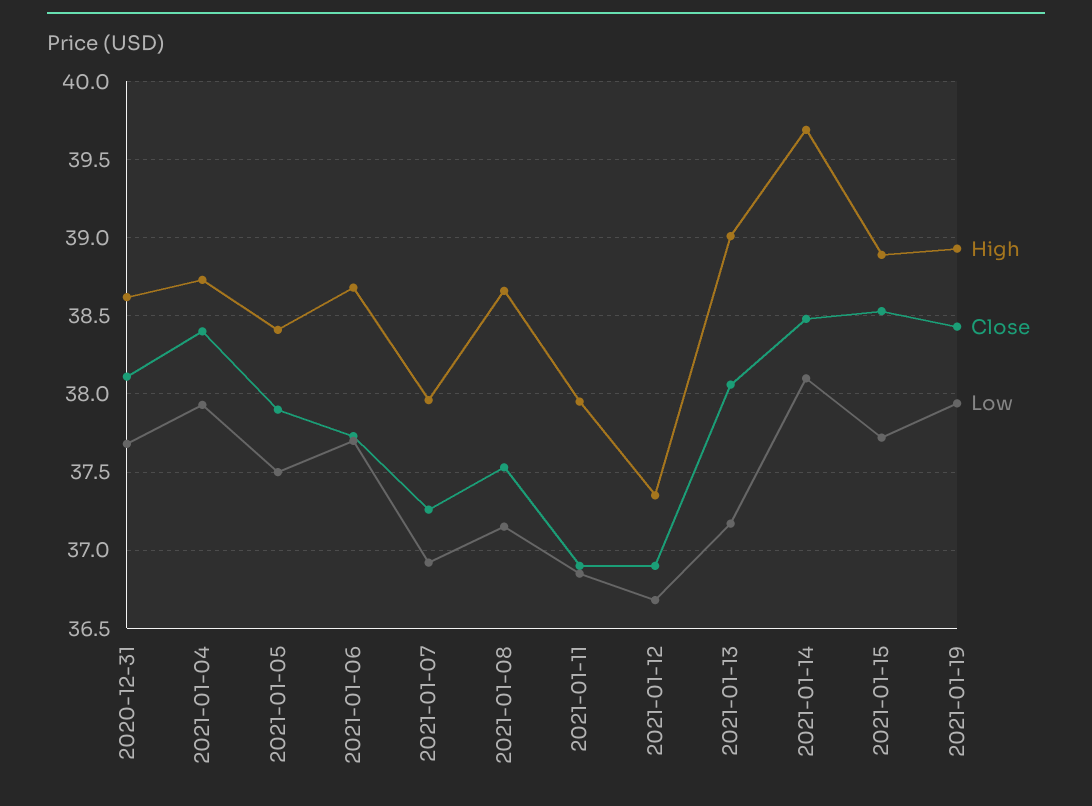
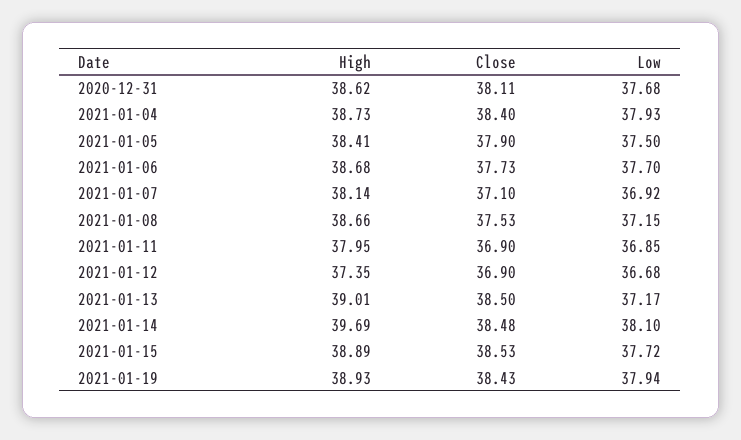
  {
    "High": {
      "2020-12-31": 38.62,
      "2021-01-04": 38.73,
      "2021-01-05": 38.41,
      "2021-01-06": 38.68,
-     "2021-01-07": 37.95,
+     "2021-01-07": 38.14,
      "2021-01-08": 38.66,
      "2021-01-11": 37.95,
      "2021-01-12": 37.35,
      "2021-01-13": 39.01,
      "2021-01-14": 39.69,
      "2021-01-15": 38.89,
      "2021-01-19": 38.93
    },
    "Close": {
      "2020-12-31": 38.11,
      "2021-01-04": 38.4,
      "2021-01-05": 37.9,
      "2021-01-06": 37.73,
-     "2021-01-07": 37.25,
+     "2021-01-07": 37.1,
      "2021-01-08": 37.53,
      "2021-01-11": 36.9,
      "2021-01-12": 36.9,
-     "2021-01-13": 38.05,
+     "2021-01-13": 38.5,
      "2021-01-14": 38.48,
      "2021-01-15": 38.53,
      "2021-01-19": 38.43
    },
    "Low": {
      "2020-12-31": 37.68,
      "2021-01-04": 37.93,
      "2021-01-05": 37.5,
      "2021-01-06": 37.7,
      "2021-01-07": 36.92,
      "2021-01-08": 37.15,
      "2021-01-11": 36.85,
      "2021-01-12": 36.68,
      "2021-01-13": 37.17,
      "2021-01-14": 38.1,
      "2021-01-15": 37.72,
      "2021-01-19": 37.94
    }
  }

